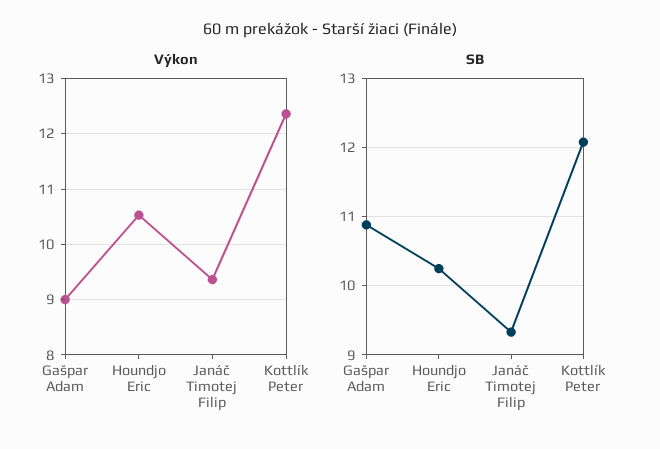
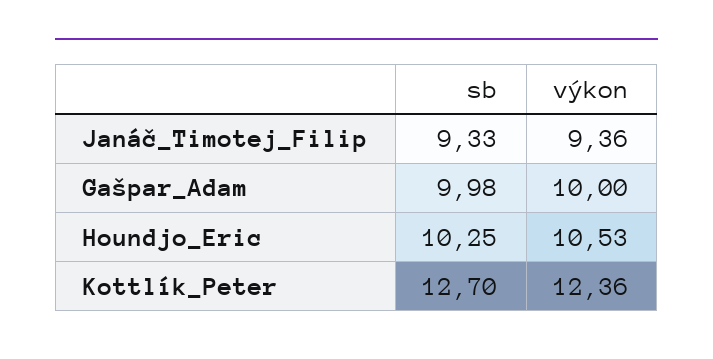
  {
    "Výkon": {
-     "Gašpar Adam": 9,
+     "Gašpar Adam": 10,
      "Houndjo Eric": 10.53,
      "Janáč Timotej Filip": 9.36,
      "Kottlík Peter": 12.36
    },
    "SB": {
-     "Gašpar Adam": 10.9,
+     "Gašpar Adam": 9.98,
      "Houndjo Eric": 10.25,
      "Janáč Timotej Filip": 9.33,
-     "Kottlík Peter": 12.1
+     "Kottlík Peter": 12.7
    }
  }

